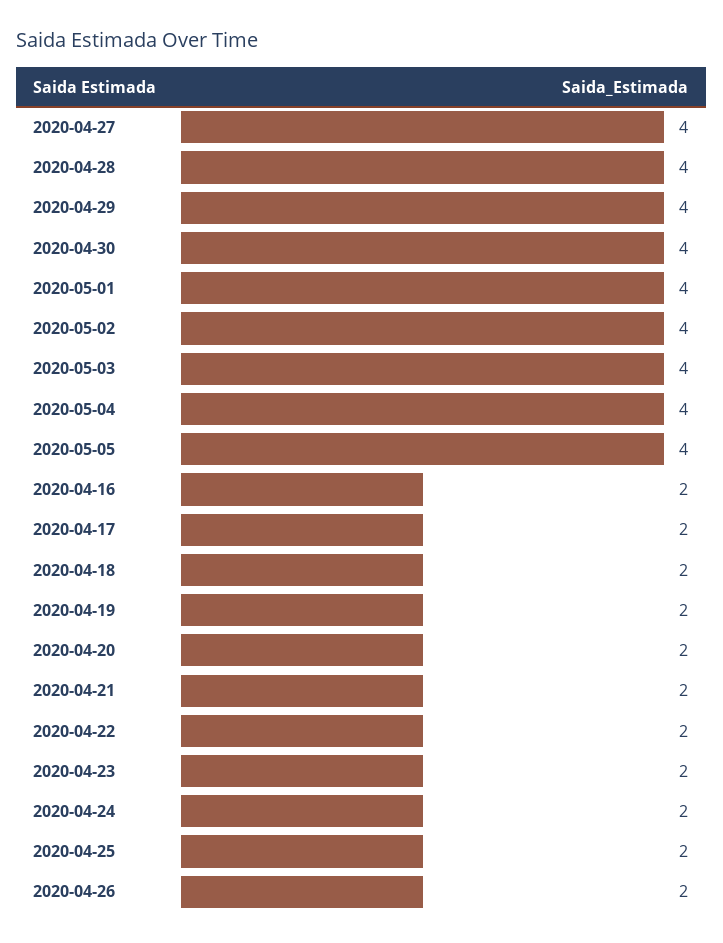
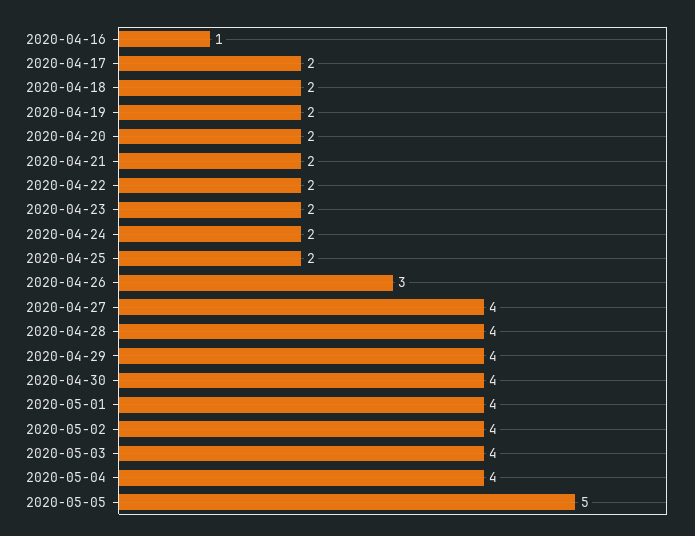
  {
    "2020-04-27": 4,
    "2020-04-28": 4,
    "2020-04-29": 4,
    "2020-04-30": 4,
    "2020-05-01": 4,
    "2020-05-02": 4,
    "2020-05-03": 4,
    "2020-05-04": 4,
-   "2020-05-05": 4,
+   "2020-05-05": 5,
-   "2020-04-16": 2,
+   "2020-04-16": 1,
    "2020-04-17": 2,
    "2020-04-18": 2,
    "2020-04-19": 2,
    "2020-04-20": 2,
    "2020-04-21": 2,
    "2020-04-22": 2,
    "2020-04-23": 2,
    "2020-04-24": 2,
    "2020-04-25": 2,
-   "2020-04-26": 2
+   "2020-04-26": 3
  }

